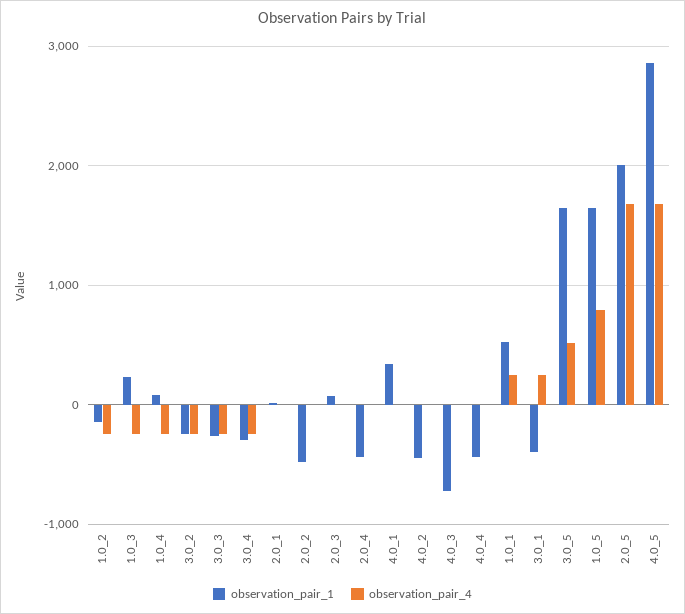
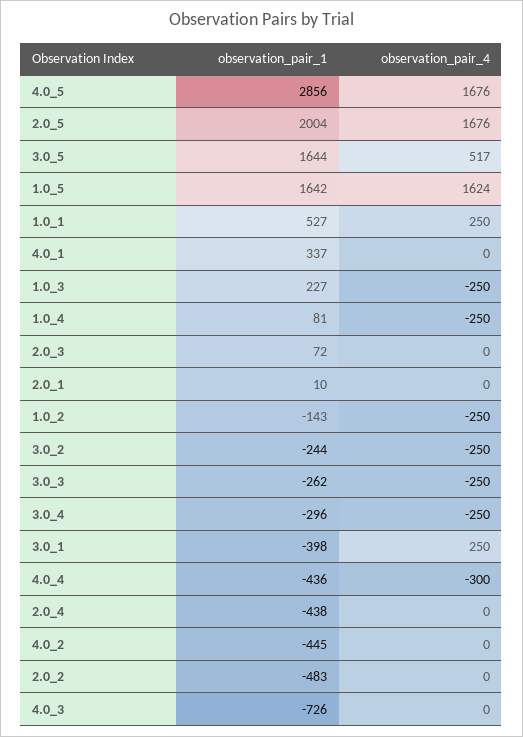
  {
    "observation_pair_1": {
      "1.0_2": -143,
      "1.0_3": 227,
      "1.0_4": 81,
      "3.0_2": -244,
      "3.0_3": -262,
      "3.0_4": -296,
      "2.0_1": 10,
      "2.0_2": -483,
      "2.0_3": 72,
      "2.0_4": -438,
      "4.0_1": 337,
      "4.0_2": -445,
      "4.0_3": -726,
      "4.0_4": -436,
      "1.0_1": 527,
      "3.0_1": -398,
      "3.0_5": 1644,
      "1.0_5": 1642,
      "2.0_5": 2004,
      "4.0_5": 2856
    },
    "observation_pair_4": {
      "1.0_2": -250,
      "1.0_3": -250,
      "1.0_4": -250,
      "3.0_2": -250,
      "3.0_3": -250,
      "3.0_4": -250,
      "2.0_1": 0,
      "2.0_2": 0,
      "2.0_3": 0,
      "2.0_4": 0,
      "4.0_1": 0,
      "4.0_2": 0,
      "4.0_3": 0,
-     "4.0_4": 0,
+     "4.0_4": -300,
      "1.0_1": 250,
      "3.0_1": 250,
      "3.0_5": 517,
-     "1.0_5": 800,
+     "1.0_5": 1624,
      "2.0_5": 1676,
      "4.0_5": 1676
    }
  }

